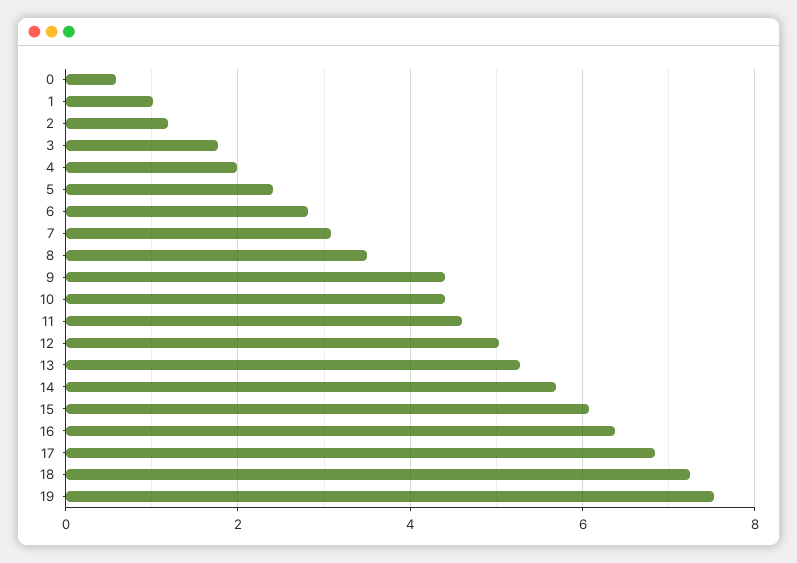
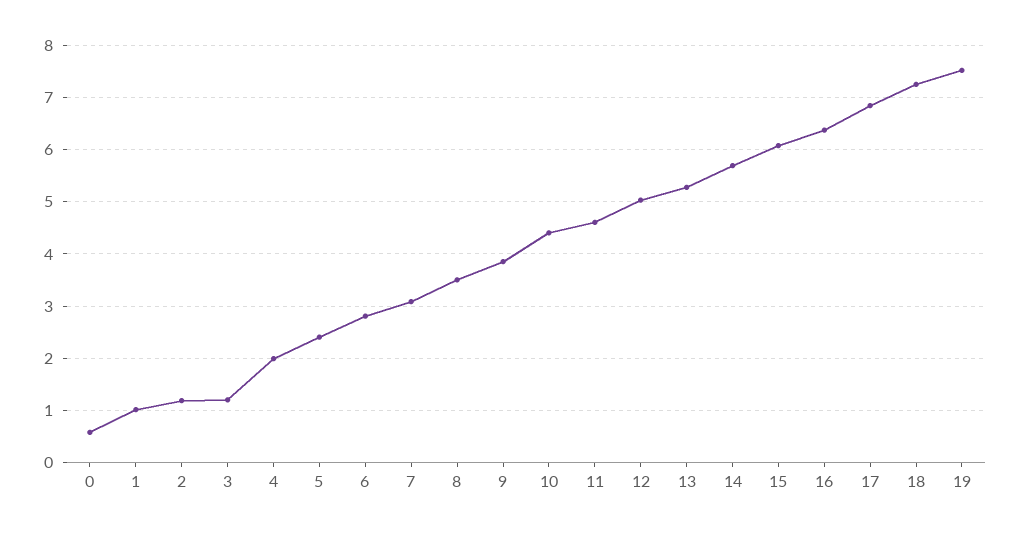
  {
    "0": 0.6,
    "1": 1,
    "2": 1.2,
-   "3": 1.8,
+   "3": 1.2,
    "4": 2,
    "5": 2.4,
    "6": 2.8,
    "7": 3,
    "8": 3.6,
-   "9": 4.4,
+   "9": 3.8,
    "10": 4.4,
    "11": 4.6,
    "12": 5,
    "13": 5.2,
    "14": 5.6,
    "15": 6,
    "16": 6.4,
    "17": 6.8,
    "18": 7.2,
    "19": 7.6
  }

